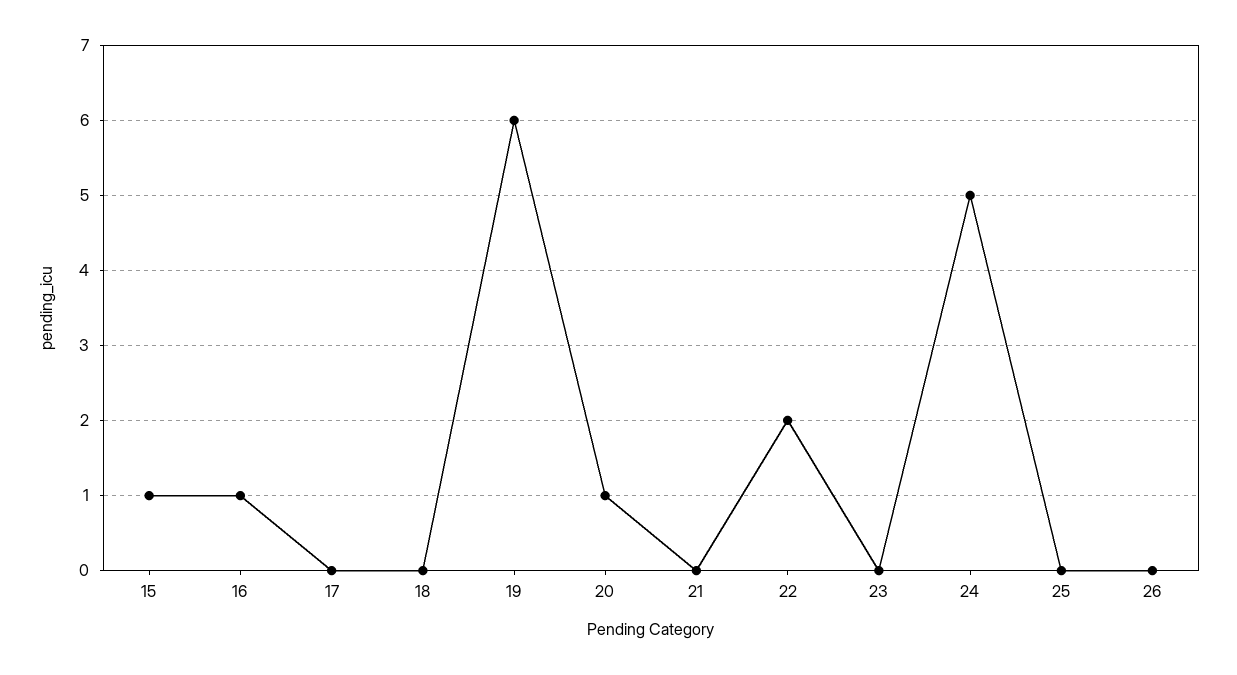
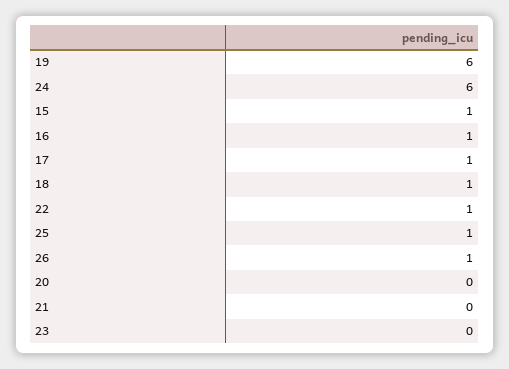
  {
    "15": 1,
    "16": 1,
-   "17": 0,
+   "17": 1,
-   "18": 0,
+   "18": 1,
    "19": 6,
-   "20": 1,
+   "20": 0,
    "21": 0,
-   "22": 2,
+   "22": 1,
    "23": 0,
-   "24": 5,
+   "24": 6,
-   "25": 0,
+   "25": 1,
-   "26": 0
+   "26": 1
  }

